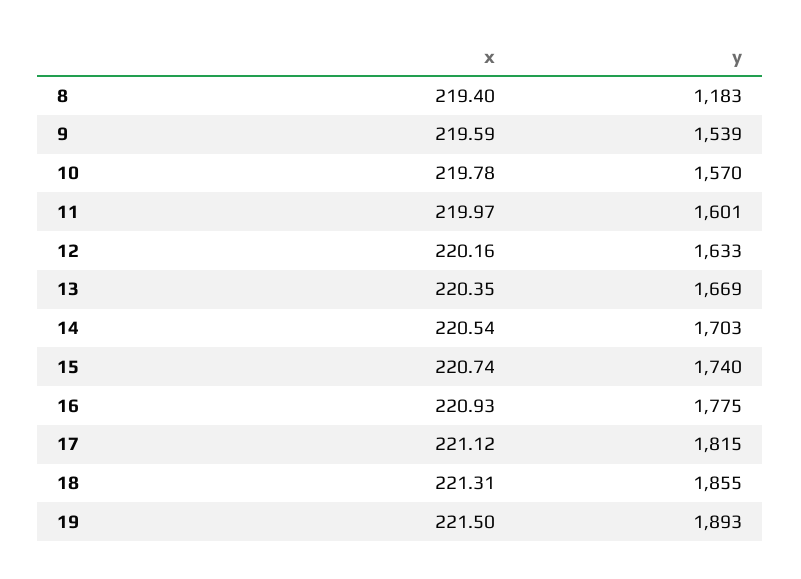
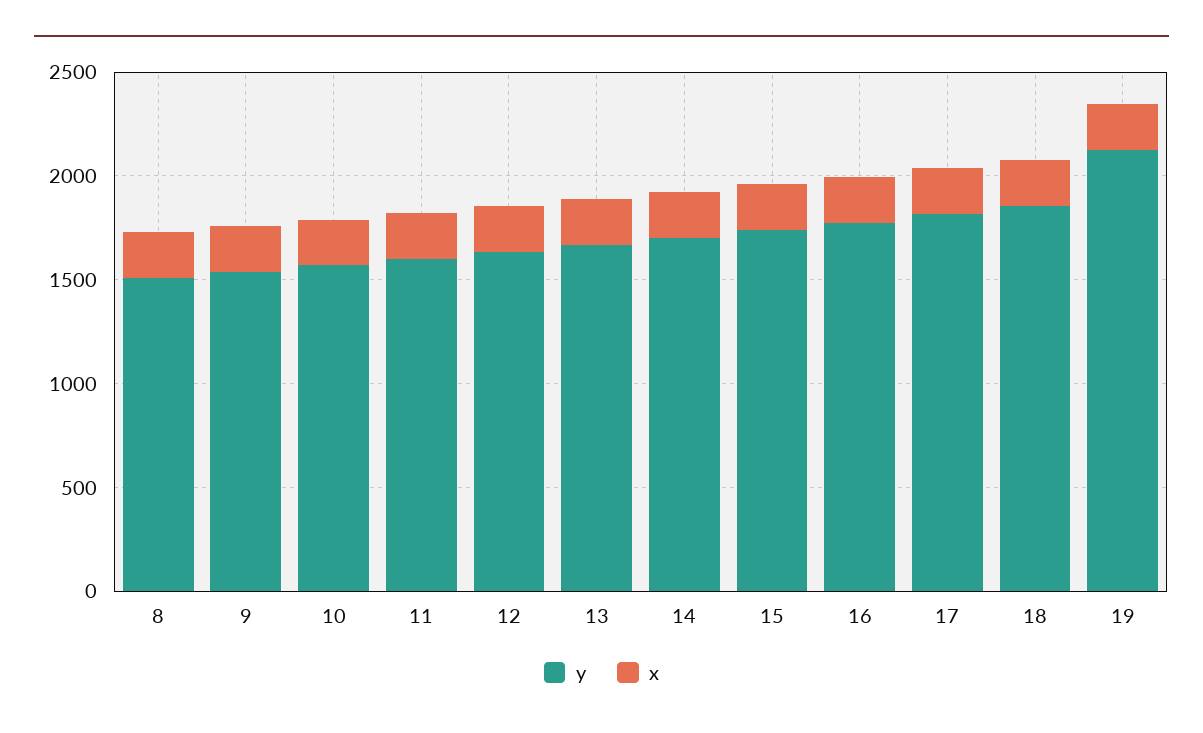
  {
    "x": {
      "8": 219.4,
      "9": 219.59,
      "10": 219.78,
      "11": 219.97,
      "12": 220.16,
      "13": 220.35,
      "14": 220.54,
      "15": 220.74,
      "16": 220.93,
      "17": 221.12,
      "18": 221.31,
      "19": 221.5
    },
    "y": {
-     "8": 1183,
+     "8": 1500,
      "9": 1539,
      "10": 1570,
      "11": 1601,
      "12": 1633,
      "13": 1669,
      "14": 1703,
      "15": 1740,
      "16": 1775,
      "17": 1815,
      "18": 1855,
-     "19": 1893
+     "19": 2100
    }
  }

